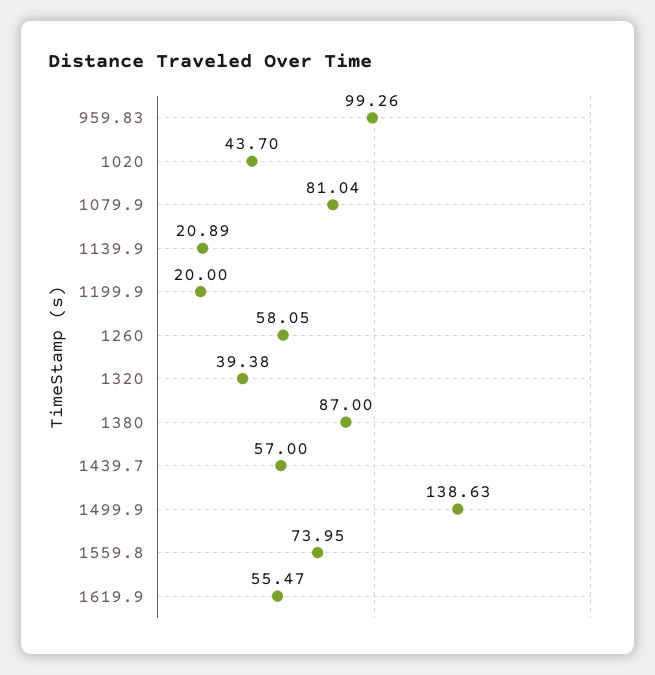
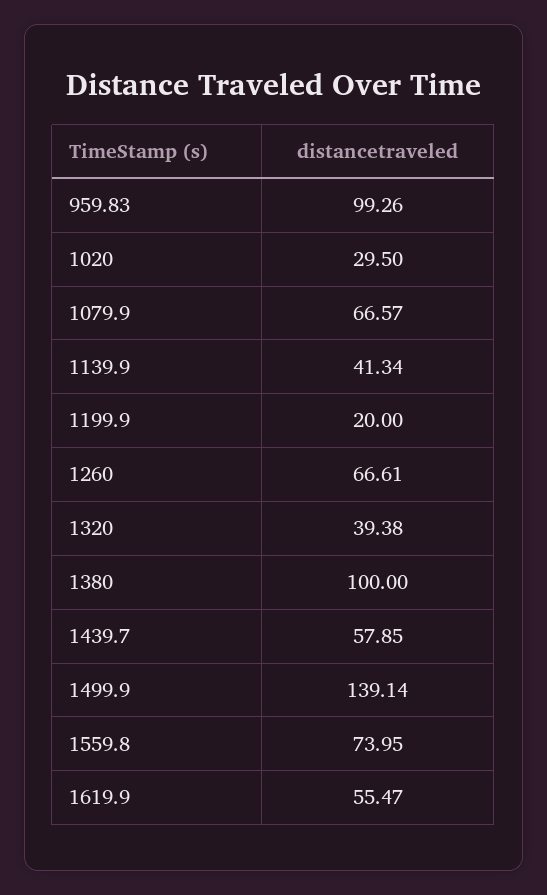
  {
    "959.83": 99.26,
-   "1020": 43.7,
+   "1020": 29.5,
-   "1079.9": 81.04,
+   "1079.9": 66.57,
-   "1139.9": 20.89,
+   "1139.9": 41.34,
    "1199.9": 20,
-   "1260": 58.05,
+   "1260": 66.61,
    "1320": 39.38,
-   "1380": 87,
+   "1380": 100,
-   "1439.7": 57,
+   "1439.7": 57.85,
-   "1499.9": 138.63,
+   "1499.9": 139.14,
    "1559.8": 73.95,
    "1619.9": 55.47
  }

